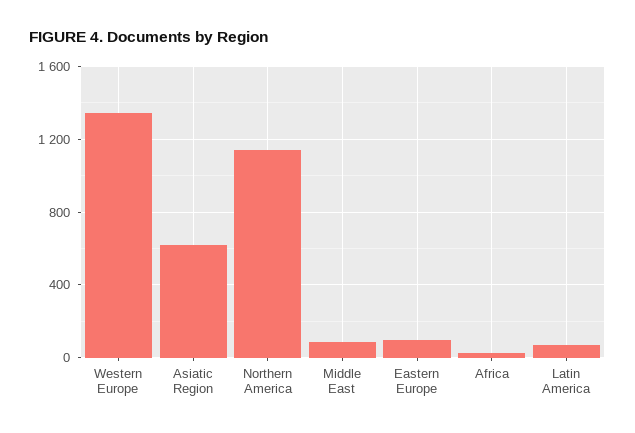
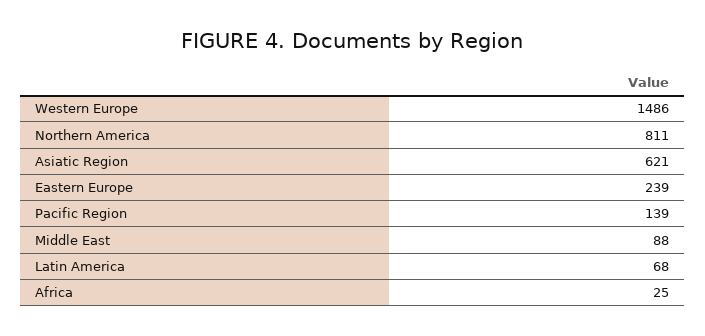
  {
-   "Western Europe": 1350,
+   "Western Europe": 1486,
    "Asiatic Region": 621,
-   "Northern America": 1150,
+   "Northern America": 811,
    "Middle East": 88,
-   "Eastern Europe": 100,
+   "Eastern Europe": 239,
    "Africa": 25,
-   "Latin America": 68
+   "Latin America": 68,
+   "Pacific Region": 139
  }

